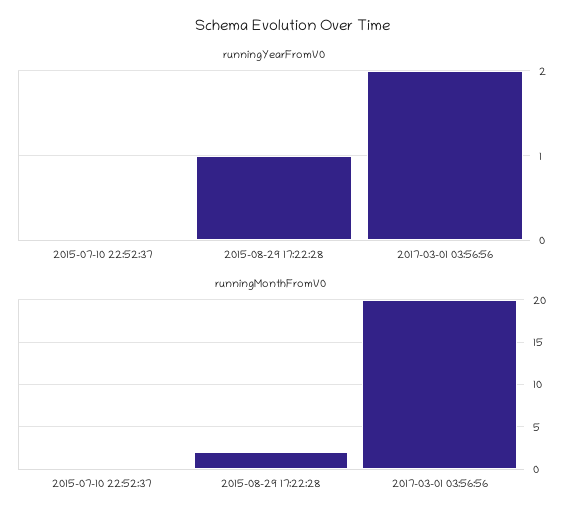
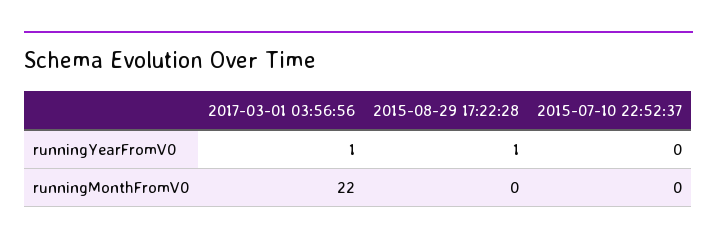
  {
    "runningYearFromV0": {
      "2015-07-10 22:52:37": 0,
      "2015-08-29 17:22:28": 1,
-     "2017-03-01 03:56:56": 2
+     "2017-03-01 03:56:56": 1
    },
    "runningMonthFromV0": {
      "2015-07-10 22:52:37": 0,
-     "2015-08-29 17:22:28": 2,
+     "2015-08-29 17:22:28": 0,
-     "2017-03-01 03:56:56": 20
+     "2017-03-01 03:56:56": 22
    }
  }

